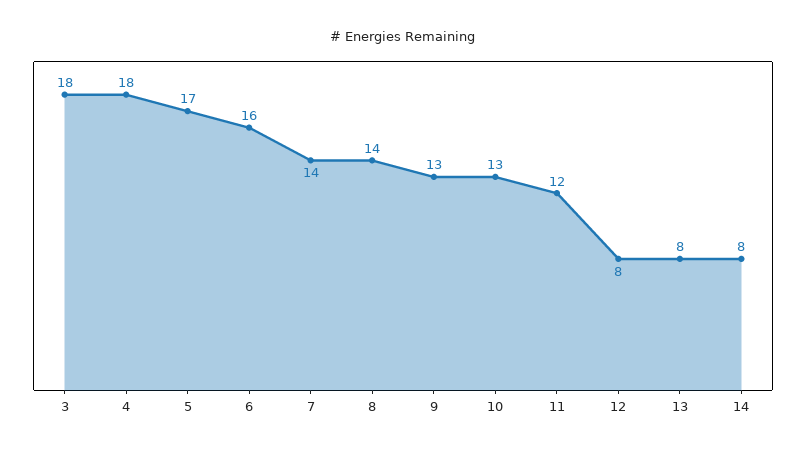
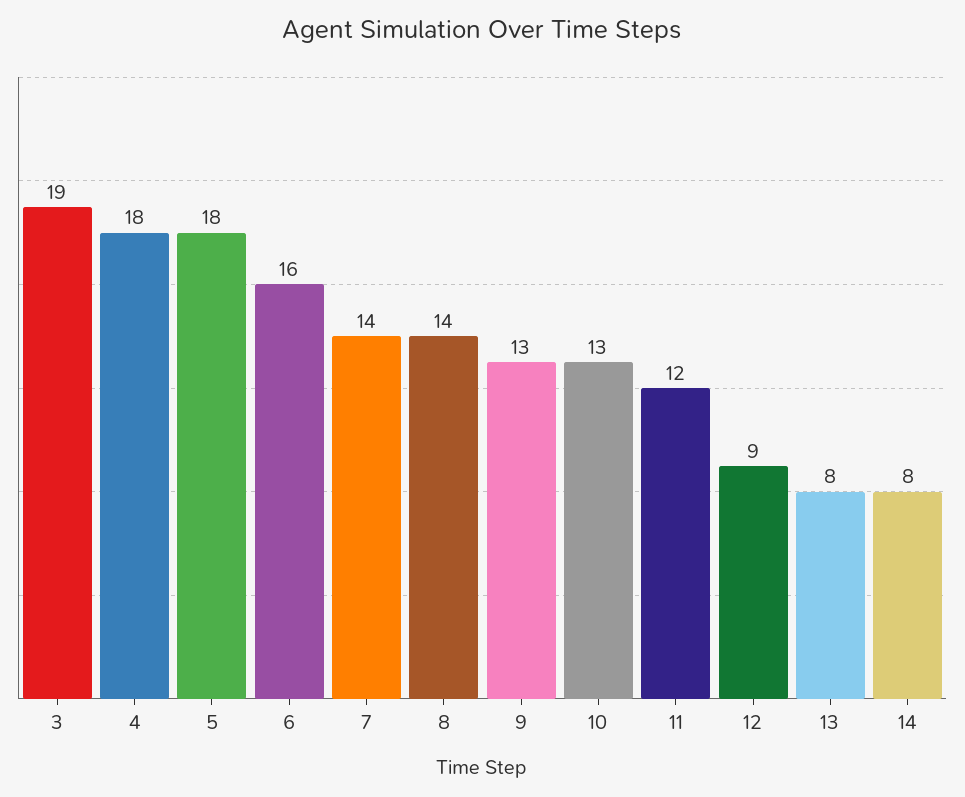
  {
-   "3": 18,
+   "3": 19,
    "4": 18,
-   "5": 17,
+   "5": 18,
    "6": 16,
    "7": 14,
    "8": 14,
    "9": 13,
    "10": 13,
    "11": 12,
-   "12": 8,
+   "12": 9,
    "13": 8,
    "14": 8
  }

